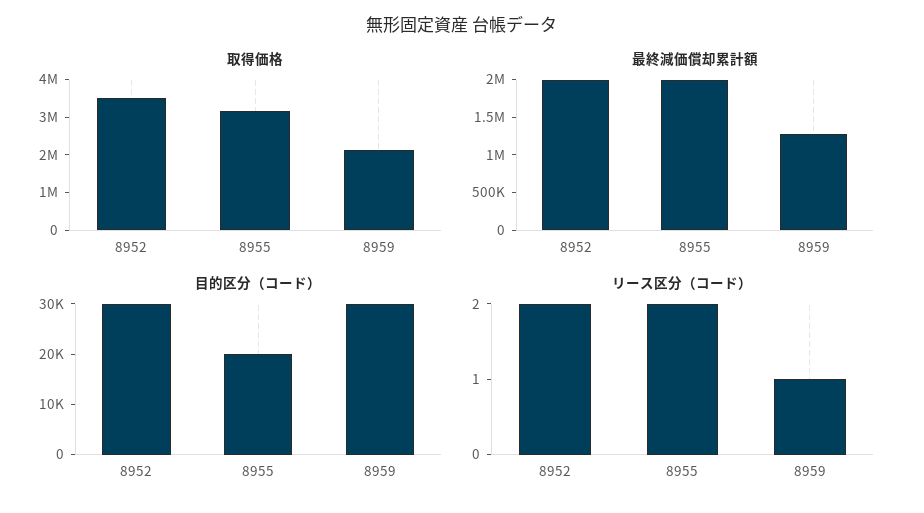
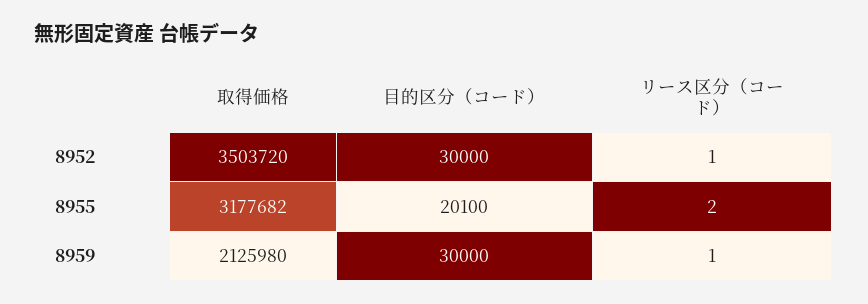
  {
    "取得価格": {
      "8952": 3503720,
      "8955": 3177682,
      "8959": 2125980
    },
-   "最終減価償却累計額": {
-     "8952": 2000000,
-     "8955": 2000000,
-     "8959": 1250000
-   },
    "目的区分（コード）": {
      "8952": 30000,
      "8955": 20100,
      "8959": 30000
    },
    "リース区分（コード）": {
-     "8952": 2,
+     "8952": 1,
      "8955": 2,
      "8959": 1
    }
  }

